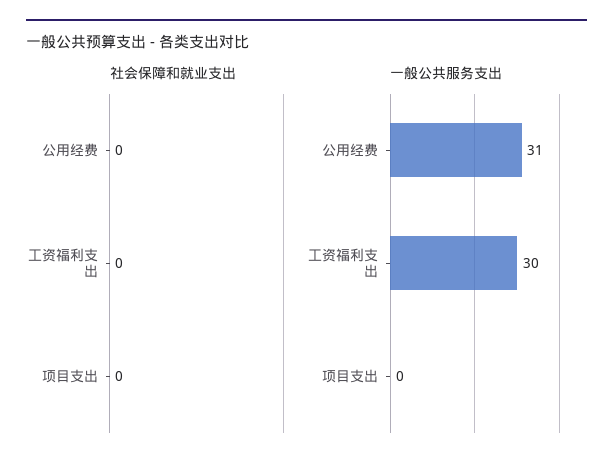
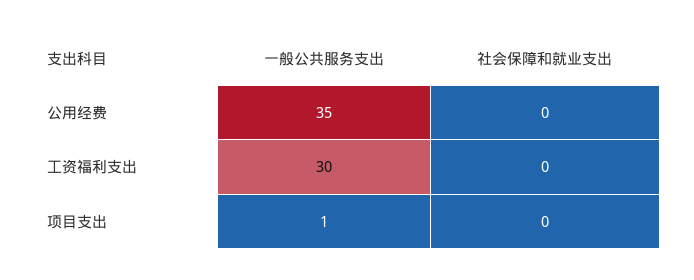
  {
    "社会保障和就业支出": {
      "公用经费": 0,
      "工资福利支出": 0,
      "项目支出": 0
    },
    "一般公共服务支出": {
-     "公用经费": 31,
+     "公用经费": 35,
      "工资福利支出": 30,
-     "项目支出": 0
+     "项目支出": 1
    }
  }

